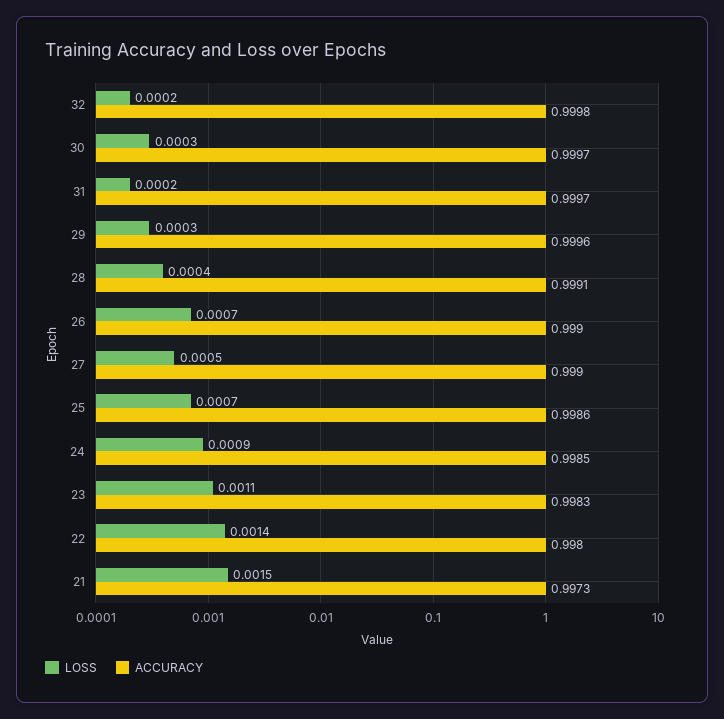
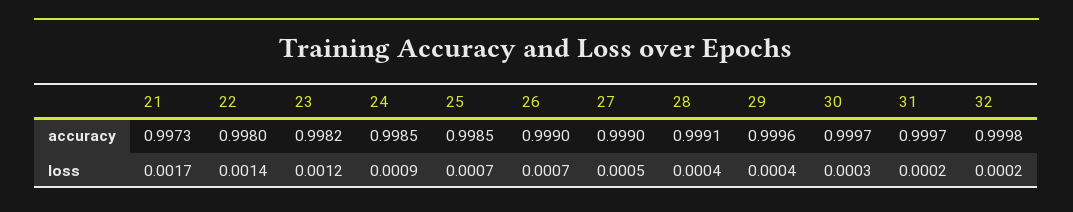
  {
    "LOSS": {
      "32": 0.0002,
      "30": 0.0003,
      "31": 0.0002,
-     "29": 0.0003,
+     "29": 0.0004,
      "28": 0.0004,
      "26": 0.0007,
      "27": 0.0005,
      "25": 0.0007,
      "24": 0.0009,
-     "23": 0.0011,
+     "23": 0.0012,
      "22": 0.0014,
-     "21": 0.0015
+     "21": 0.0017
    },
    "ACCURACY": {
      "32": 0.9998,
      "30": 0.9997,
      "31": 0.9997,
      "29": 0.9996,
      "28": 0.9991,
      "26": 0.999,
      "27": 0.999,
-     "25": 0.9986,
+     "25": 0.9985,
      "24": 0.9985,
-     "23": 0.9983,
+     "23": 0.9982,
      "22": 0.998,
      "21": 0.9973
    }
  }

